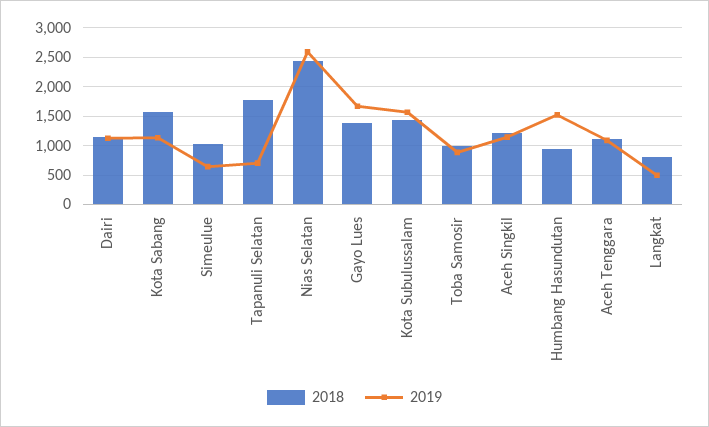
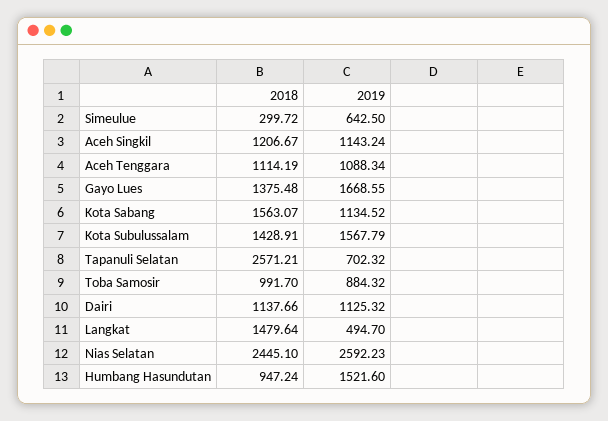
  {
    "2018": {
      "Dairi": 1137.66,
      "Kota Sabang": 1563.07,
-     "Simeulue": 1000,
+     "Simeulue": 299.72,
-     "Tapanuli Selatan": 1750,
+     "Tapanuli Selatan": 2571.21,
      "Nias Selatan": 2445.1,
      "Gayo Lues": 1375.48,
      "Kota Subulussalam": 1428.91,
      "Toba Samosir": 991.7,
      "Aceh Singkil": 1206.67,
      "Humbang Hasundutan": 947.24,
      "Aceh Tenggara": 1114.19,
-     "Langkat": 750
+     "Langkat": 1479.64
    },
    "2019": {
      "Dairi": 1125.32,
      "Kota Sabang": 1134.52,
      "Simeulue": 642.5,
      "Tapanuli Selatan": 702.32,
      "Nias Selatan": 2592.23,
      "Gayo Lues": 1668.55,
      "Kota Subulussalam": 1567.79,
      "Toba Samosir": 884.32,
      "Aceh Singkil": 1143.24,
      "Humbang Hasundutan": 1521.6,
      "Aceh Tenggara": 1088.34,
      "Langkat": 494.7
    }
  }

